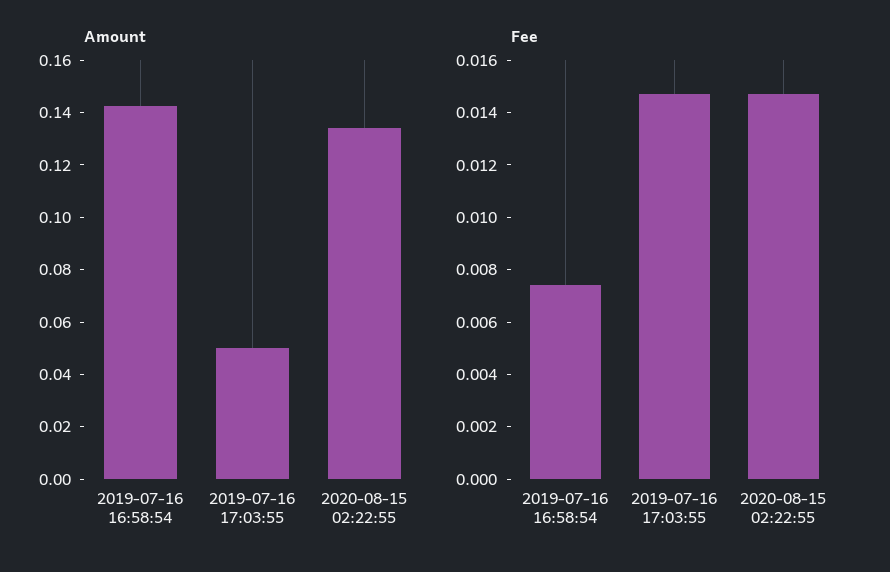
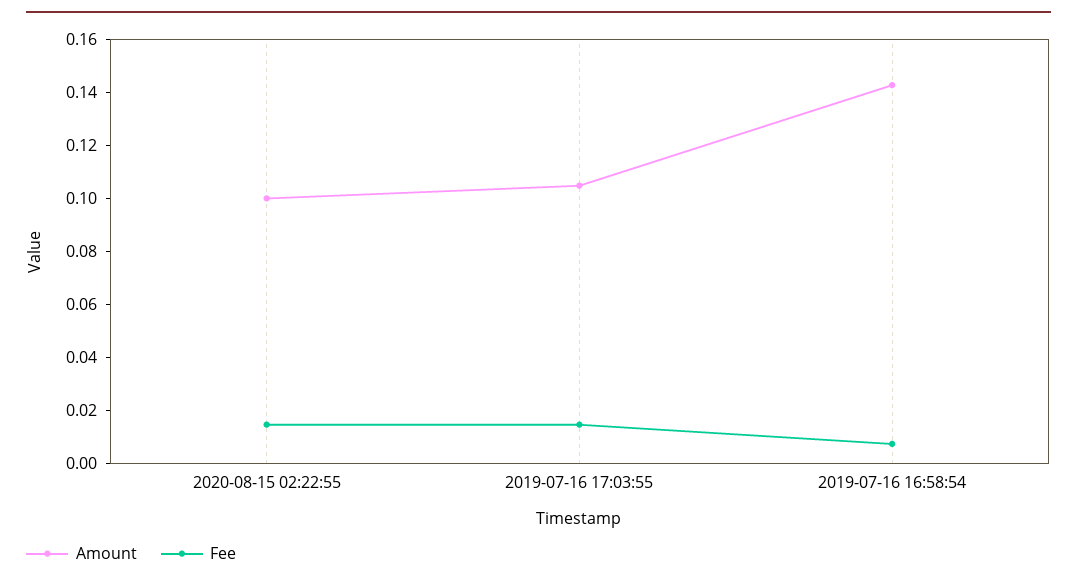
  {
    "Amount": {
      "2019-07-16 16:58:54": 0.145,
-     "2019-07-16 17:03:55": 0.05,
+     "2019-07-16 17:03:55": 0.105,
-     "2020-08-15 02:22:55": 0.135
+     "2020-08-15 02:22:55": 0.1
    },
    "Fee": {
      "2019-07-16 16:58:54": 0.0075,
      "2019-07-16 17:03:55": 0.0145,
      "2020-08-15 02:22:55": 0.0145
    }
  }

